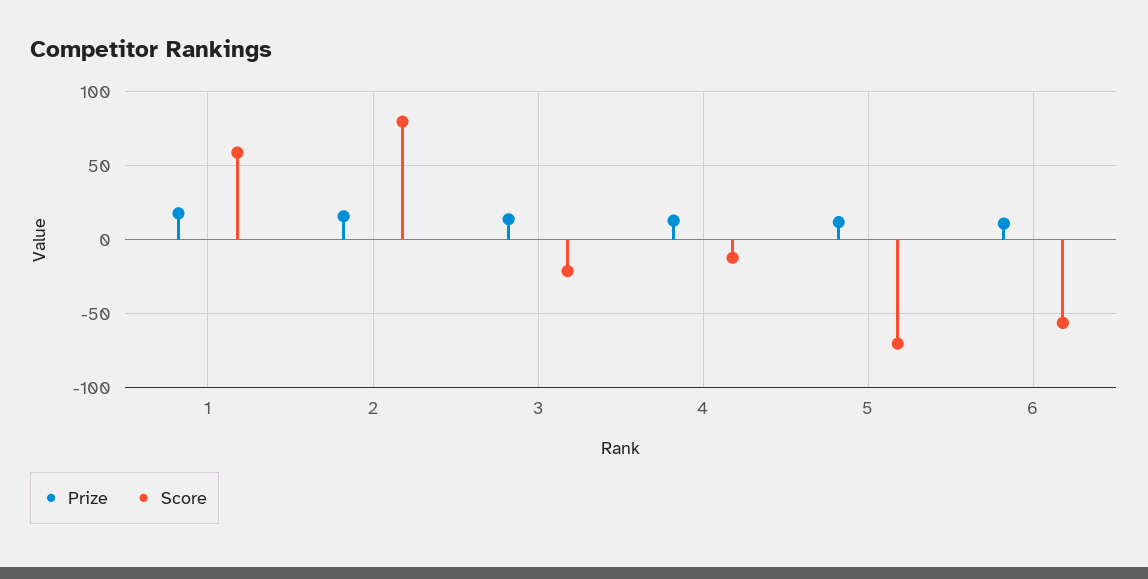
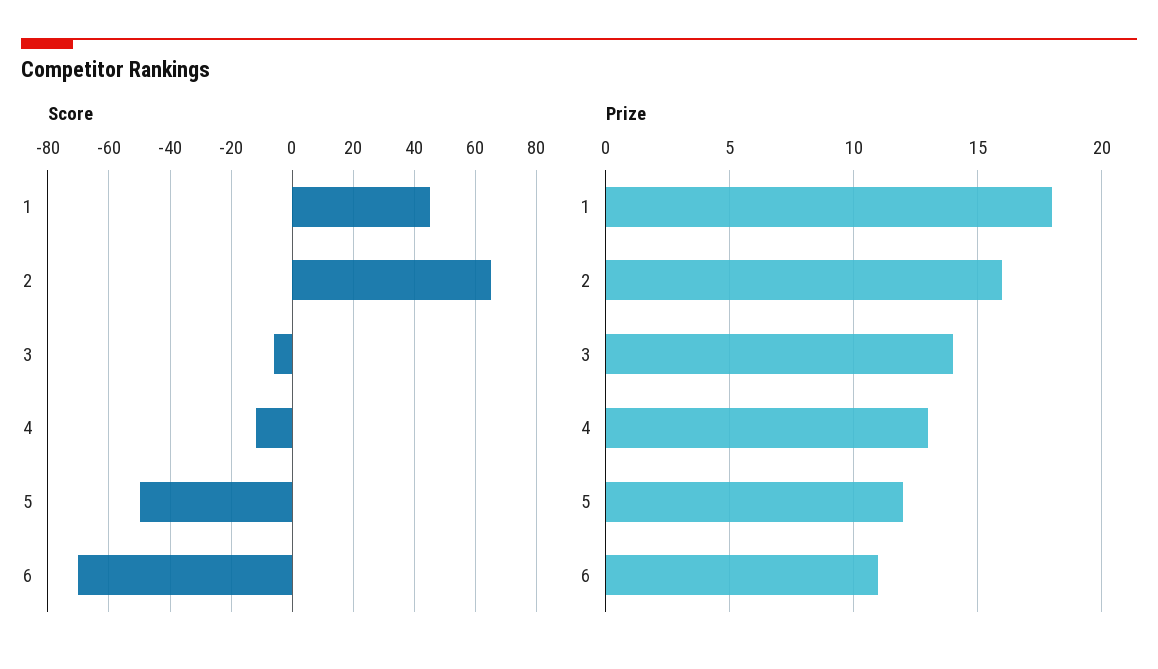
  {
    "Prize": {
      "1": 18,
      "2": 16,
      "3": 14,
      "4": 13,
      "5": 12,
      "6": 11
    },
    "Score": {
-     "1": 60,
+     "1": 45,
-     "2": 80,
+     "2": 65,
-     "3": -20,
+     "3": -5,
      "4": -10,
-     "5": -70,
+     "5": -50,
-     "6": -55
+     "6": -70
    }
  }

